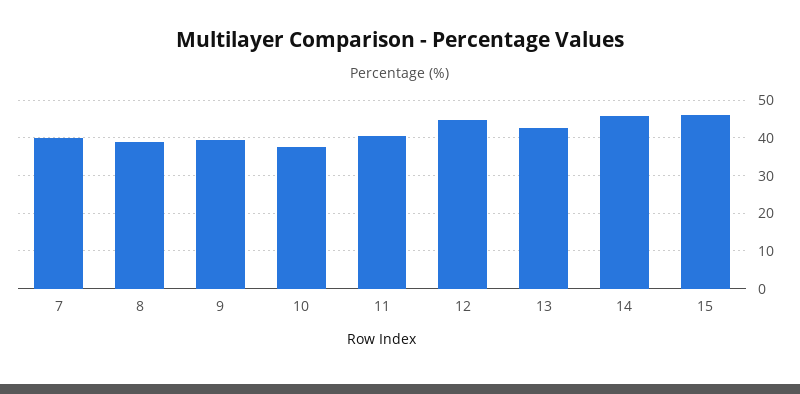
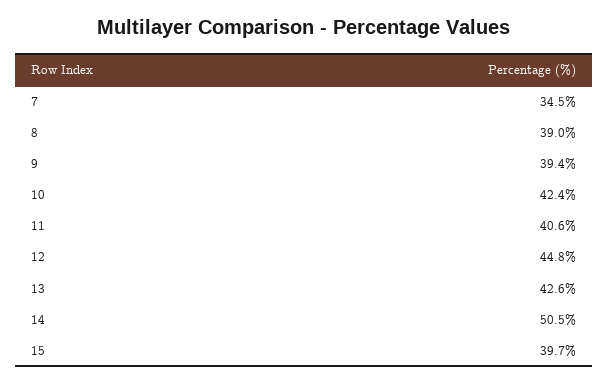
  {
-   "7": 40,
+   "7": 34.5,
    "8": 39,
    "9": 39.4,
-   "10": 38,
+   "10": 42.4,
    "11": 40.6,
    "12": 44.8,
    "13": 42.6,
-   "14": 46,
+   "14": 50.5,
-   "15": 46
+   "15": 39.7
  }

